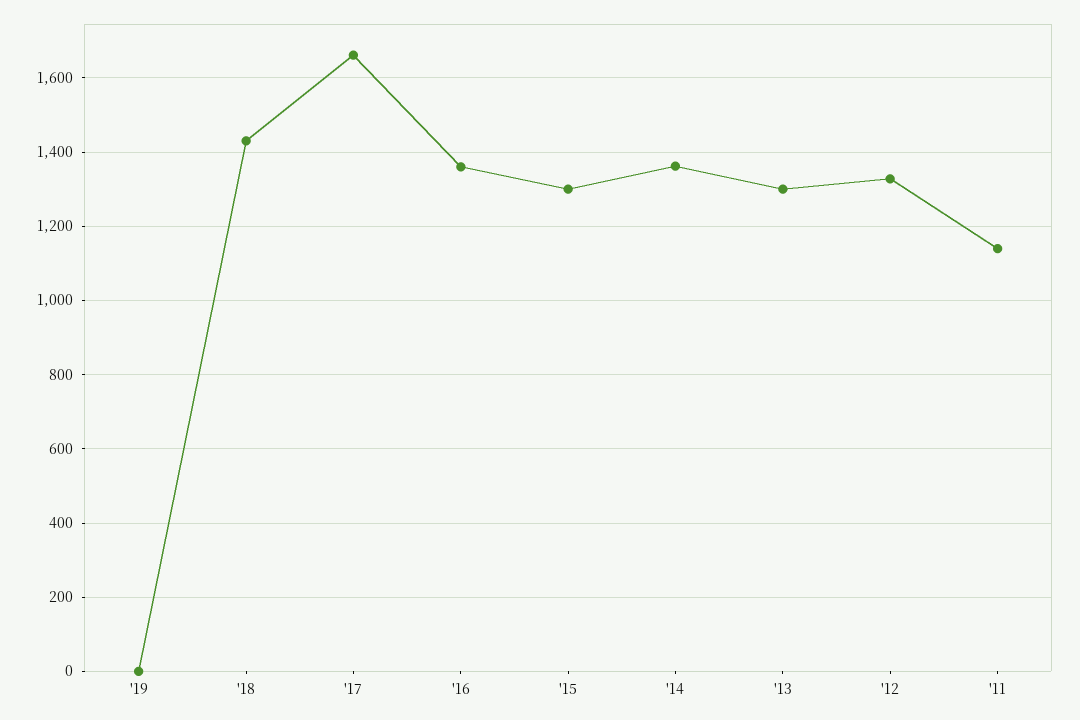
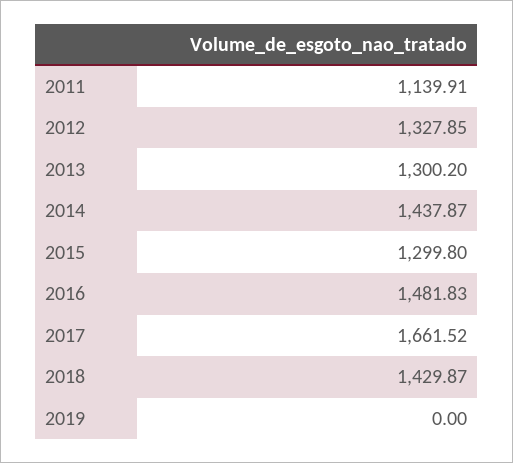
  {
    "'19": 0,
    "'18": 1429.87,
    "'17": 1661.52,
-   "'16": 1360,
+   "'16": 1481.83,
    "'15": 1299.8,
-   "'14": 1360,
+   "'14": 1437.87,
    "'13": 1300.2,
    "'12": 1327.85,
    "'11": 1139.91
  }

